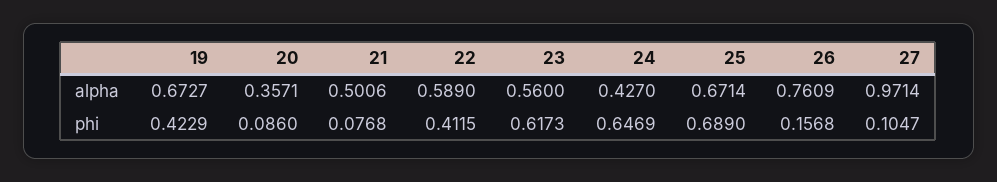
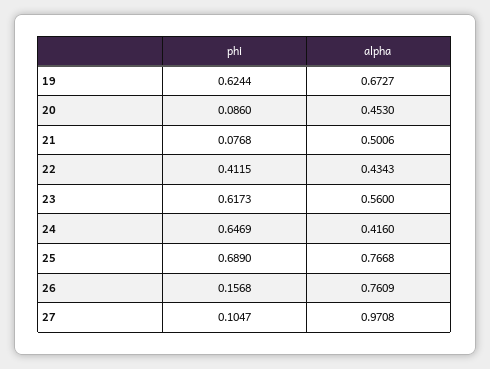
  {
    "19": {
      "alpha": 0.6727,
-     "phi": 0.4229
+     "phi": 0.6244
    },
    "20": {
-     "alpha": 0.3571,
+     "alpha": 0.453,
      "phi": 0.086
    },
    "21": {
      "alpha": 0.5006,
      "phi": 0.0768
    },
    "22": {
-     "alpha": 0.589,
+     "alpha": 0.4343,
      "phi": 0.4115
    },
    "23": {
      "alpha": 0.56,
      "phi": 0.6173
    },
    "24": {
-     "alpha": 0.427,
+     "alpha": 0.416,
      "phi": 0.6469
    },
    "25": {
-     "alpha": 0.6714,
+     "alpha": 0.7668,
      "phi": 0.689
    },
    "26": {
      "alpha": 0.7609,
      "phi": 0.1568
    },
    "27": {
-     "alpha": 0.9714,
+     "alpha": 0.9708,
      "phi": 0.1047
    }
  }

